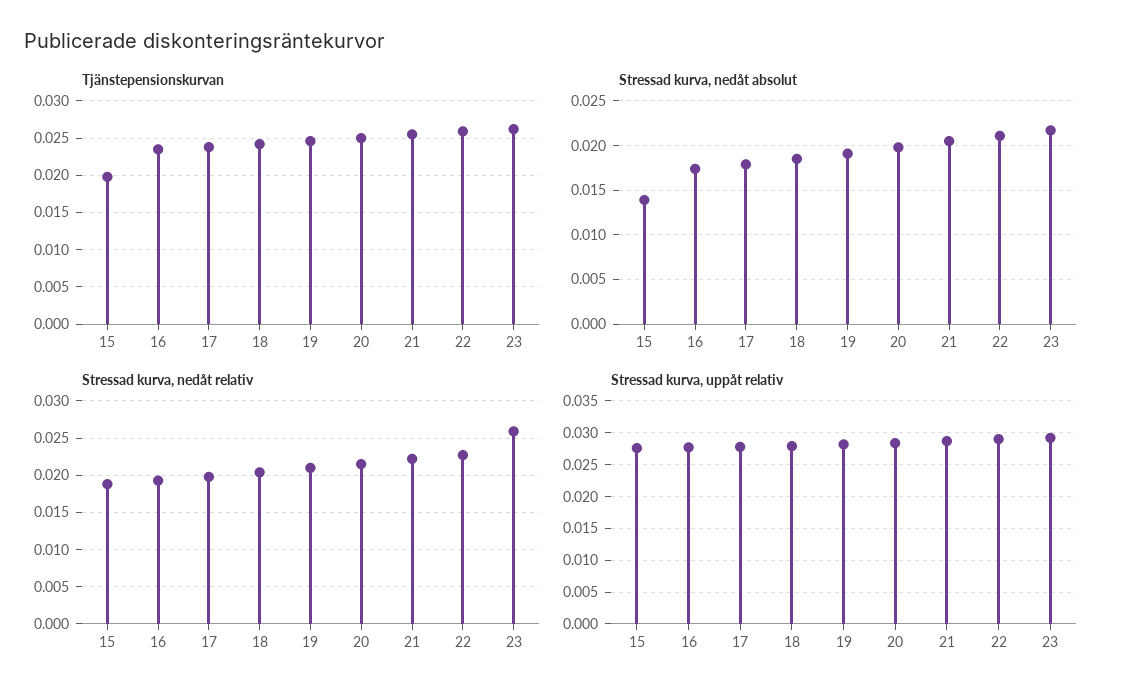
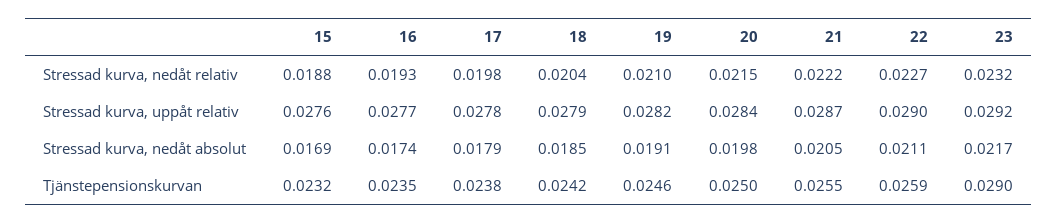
  {
    "Tjänstepensionskurvan": {
-     "15": 0.02,
+     "15": 0.0232,
      "16": 0.0235,
      "17": 0.0238,
      "18": 0.0242,
      "19": 0.0246,
      "20": 0.025,
      "21": 0.0255,
      "22": 0.0259,
-     "23": 0.026
+     "23": 0.029
    },
    "Stressad kurva, nedåt absolut": {
-     "15": 0.014,
+     "15": 0.0169,
      "16": 0.0174,
      "17": 0.0179,
      "18": 0.0185,
      "19": 0.0191,
      "20": 0.0198,
      "21": 0.0205,
      "22": 0.0211,
      "23": 0.0217
    },
    "Stressad kurva, nedåt relativ": {
      "15": 0.0188,
      "16": 0.0193,
      "17": 0.0198,
      "18": 0.0204,
      "19": 0.021,
      "20": 0.0215,
      "21": 0.0222,
      "22": 0.0227,
-     "23": 0.026
+     "23": 0.0232
    },
    "Stressad kurva, uppåt relativ": {
      "15": 0.0276,
      "16": 0.0277,
      "17": 0.0278,
      "18": 0.0279,
      "19": 0.0282,
      "20": 0.0284,
      "21": 0.0287,
      "22": 0.029,
      "23": 0.0292
    }
  }

